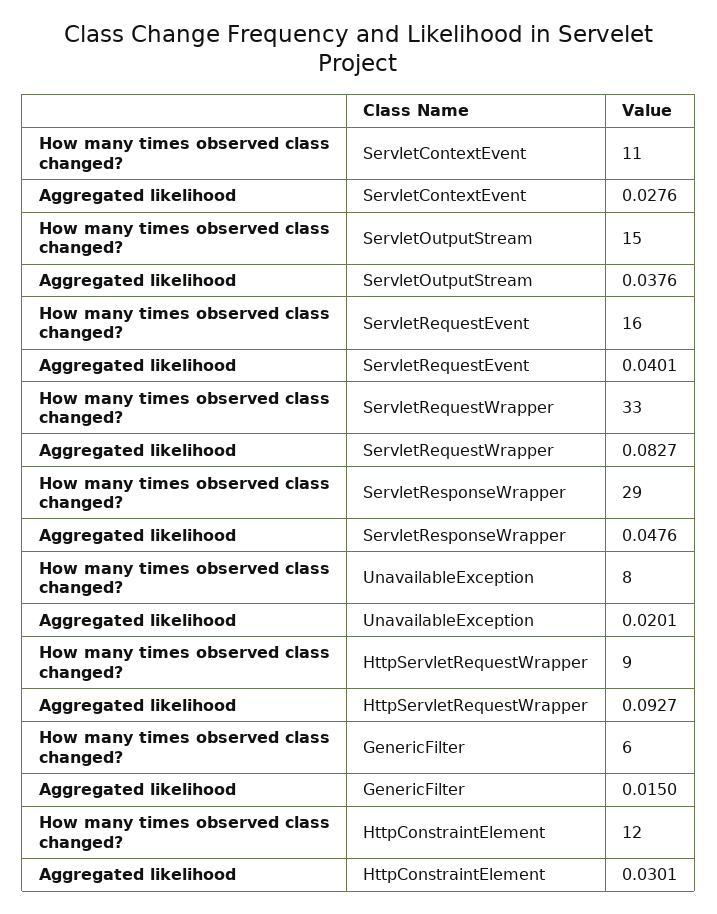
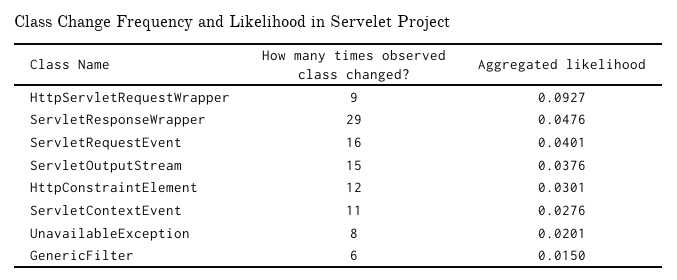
  {
    "How many times observed class changed?": {
      "ServletContextEvent": 11,
      "ServletOutputStream": 15,
      "ServletRequestEvent": 16,
-     "ServletRequestWrapper": 33,
      "ServletResponseWrapper": 29,
      "UnavailableException": 8,
      "HttpServletRequestWrapper": 9,
      "GenericFilter": 6,
      "HttpConstraintElement": 12
    },
    "Aggregated likelihood": {
      "ServletContextEvent": 0.0276,
      "ServletOutputStream": 0.0376,
      "ServletRequestEvent": 0.0401,
-     "ServletRequestWrapper": 0.0827,
      "ServletResponseWrapper": 0.0476,
      "UnavailableException": 0.0201,
      "HttpServletRequestWrapper": 0.0927,
      "GenericFilter": 0.015,
      "HttpConstraintElement": 0.0301
    }
  }

